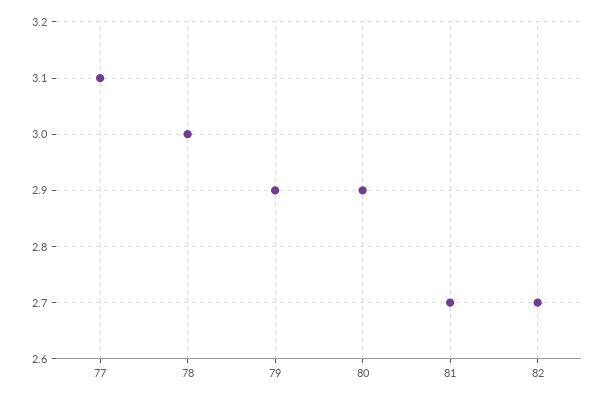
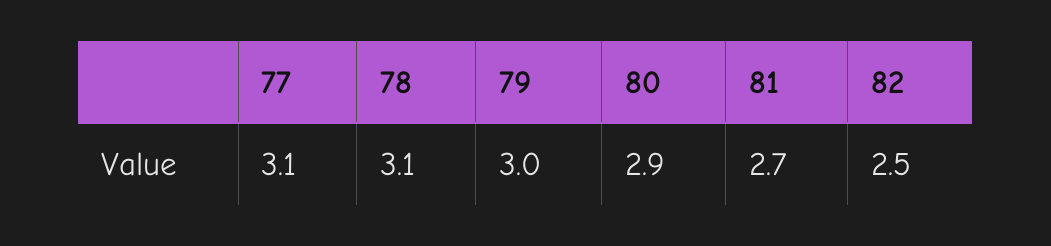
  {
    "77": 3.1,
-   "78": 3,
+   "78": 3.1,
-   "79": 2.9,
+   "79": 3,
    "80": 2.9,
    "81": 2.7,
-   "82": 2.7
+   "82": 2.5
  }

